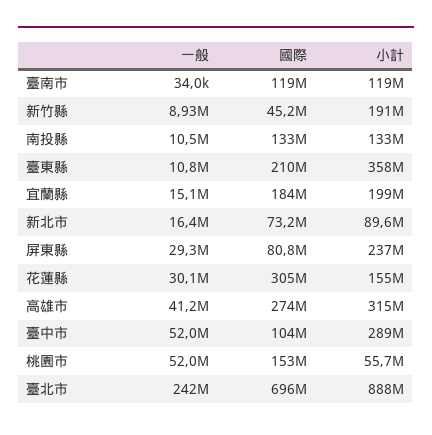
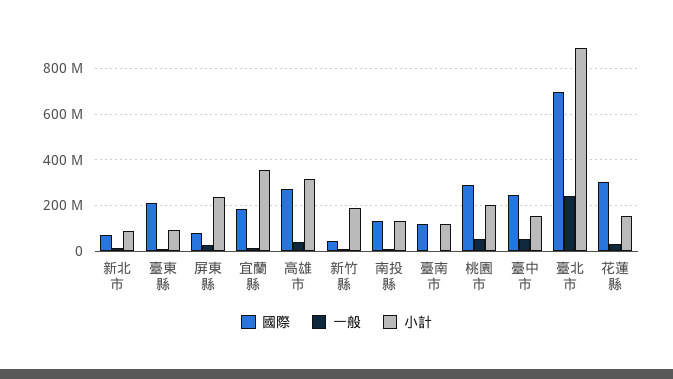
  {
    "一般": {
      "臺南市": 34000,
      "新竹縣": 8930000,
      "南投縣": 10500000,
      "臺東縣": 10800000,
      "宜蘭縣": 15100000,
      "新北市": 16400000,
      "屏東縣": 29300000,
      "花蓮縣": 30100000,
      "高雄市": 41200000,
      "臺中市": 52000000,
      "桃園市": 52000000,
      "臺北市": 242000000
    },
    "國際": {
      "臺南市": 119000000,
      "新竹縣": 45200000,
      "南投縣": 133000000,
      "臺東縣": 210000000,
      "宜蘭縣": 184000000,
      "新北市": 73200000,
      "屏東縣": 80800000,
      "花蓮縣": 305000000,
      "高雄市": 274000000,
-     "臺中市": 104000000,
+     "臺中市": 250000000,
-     "桃園市": 153000000,
+     "桃園市": 300000000,
      "臺北市": 696000000
    },
    "小計": {
      "臺南市": 119000000,
      "新竹縣": 191000000,
      "南投縣": 133000000,
-     "臺東縣": 358000000,
+     "臺東縣": 100000000,
-     "宜蘭縣": 199000000,
+     "宜蘭縣": 350000000,
      "新北市": 89600000,
      "屏東縣": 237000000,
      "花蓮縣": 155000000,
      "高雄市": 315000000,
-     "臺中市": 289000000,
+     "臺中市": 150000000,
-     "桃園市": 55700000,
+     "桃園市": 200000000,
      "臺北市": 888000000
    }
  }

